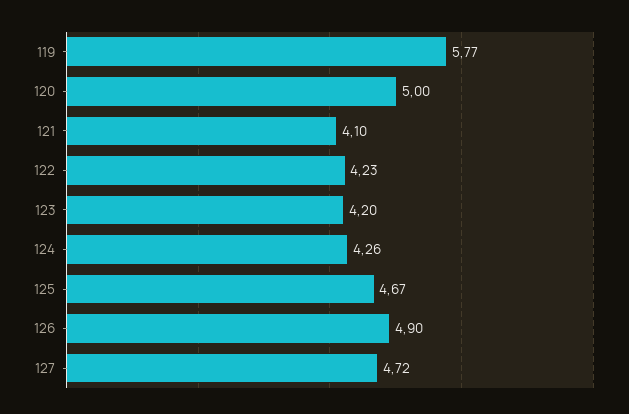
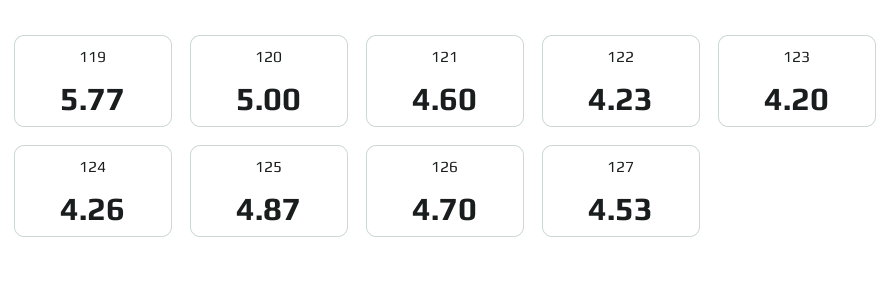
  {
    "119": 5.77,
    "120": 5,
-   "121": 4.1,
+   "121": 4.6,
    "122": 4.23,
    "123": 4.2,
    "124": 4.26,
-   "125": 4.67,
+   "125": 4.87,
-   "126": 4.9,
+   "126": 4.7,
-   "127": 4.72
+   "127": 4.53
  }

